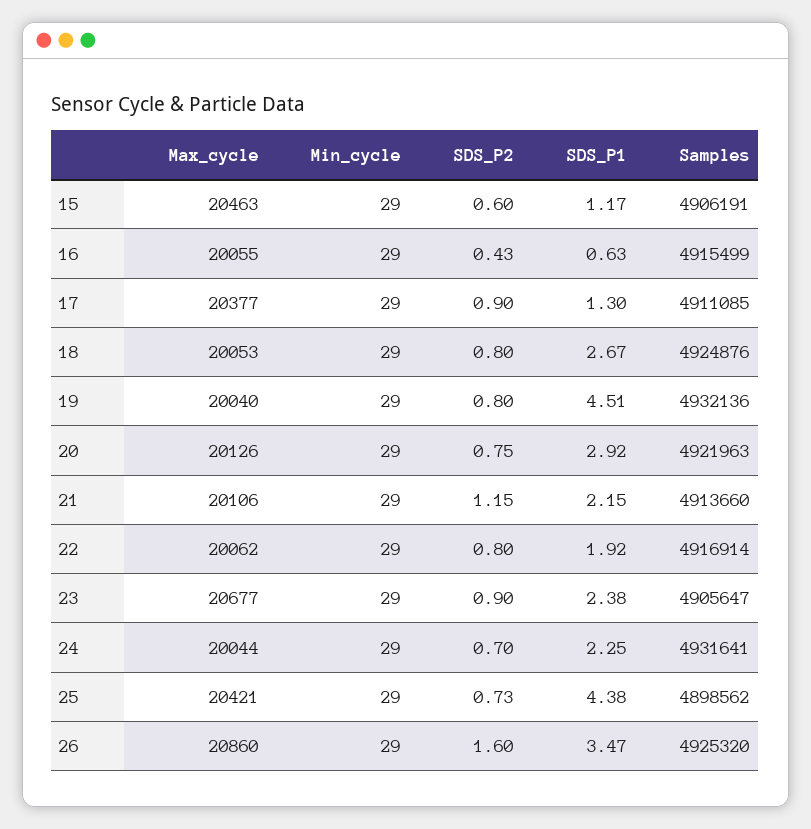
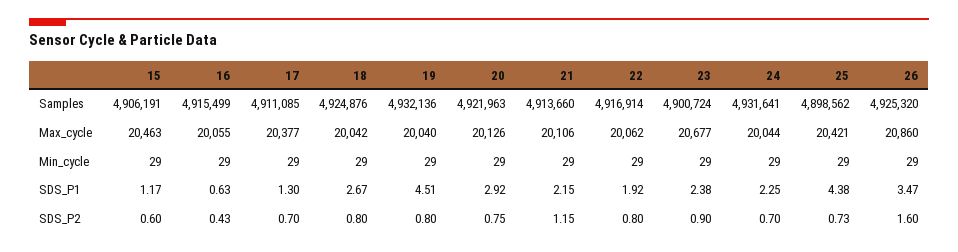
  {
    "Max_cycle": {
      "15": 20463,
      "16": 20055,
      "17": 20377,
-     "18": 20053,
+     "18": 20042,
      "19": 20040,
      "20": 20126,
      "21": 20106,
      "22": 20062,
      "23": 20677,
      "24": 20044,
      "25": 20421,
      "26": 20860
    },
    "Min_cycle": {
      "15": 29,
      "16": 29,
      "17": 29,
      "18": 29,
      "19": 29,
      "20": 29,
      "21": 29,
      "22": 29,
      "23": 29,
      "24": 29,
      "25": 29,
      "26": 29
    },
    "SDS_P2": {
      "15": 0.6,
      "16": 0.43,
-     "17": 0.9,
+     "17": 0.7,
      "18": 0.8,
      "19": 0.8,
      "20": 0.75,
      "21": 1.15,
      "22": 0.8,
      "23": 0.9,
      "24": 0.7,
      "25": 0.73,
      "26": 1.6
    },
    "SDS_P1": {
      "15": 1.17,
      "16": 0.63,
      "17": 1.3,
      "18": 2.67,
      "19": 4.51,
      "20": 2.92,
      "21": 2.15,
      "22": 1.92,
      "23": 2.38,
      "24": 2.25,
      "25": 4.38,
      "26": 3.47
    },
    "Samples": {
      "15": 4906191,
      "16": 4915499,
      "17": 4911085,
      "18": 4924876,
      "19": 4932136,
      "20": 4921963,
      "21": 4913660,
      "22": 4916914,
-     "23": 4905647,
+     "23": 4900724,
      "24": 4931641,
      "25": 4898562,
      "26": 4925320
    }
  }

